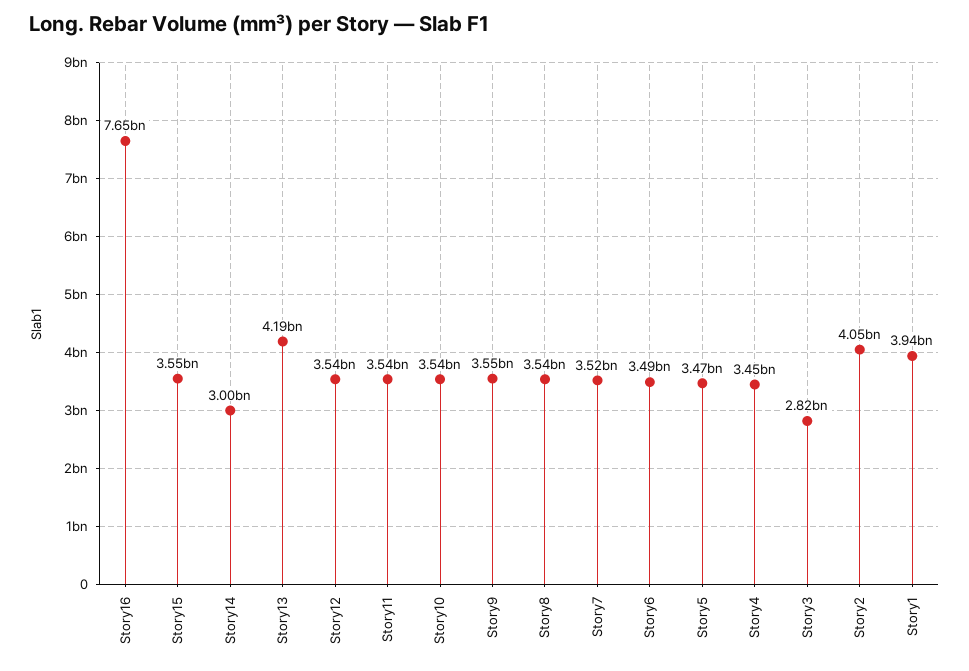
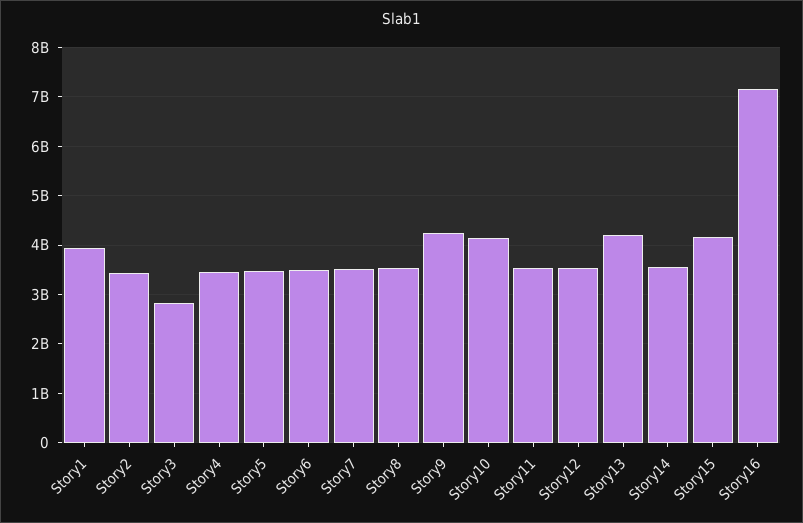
  {
-   "Story16": 7650000000,
+   "Story16": 7200000000,
-   "Story15": 3550000000,
+   "Story15": 4200000000,
-   "Story14": 3000000000,
+   "Story14": 3600000000,
    "Story13": 4190000000,
    "Story12": 3540000000,
    "Story11": 3540000000,
-   "Story10": 3540000000,
+   "Story10": 4200000000,
-   "Story9": 3550000000,
+   "Story9": 4200000000,
    "Story8": 3540000000,
    "Story7": 3520000000,
    "Story6": 3490000000,
    "Story5": 3470000000,
    "Story4": 3450000000,
    "Story3": 2820000000,
-   "Story2": 4050000000,
+   "Story2": 3400000000,
    "Story1": 3940000000
  }

